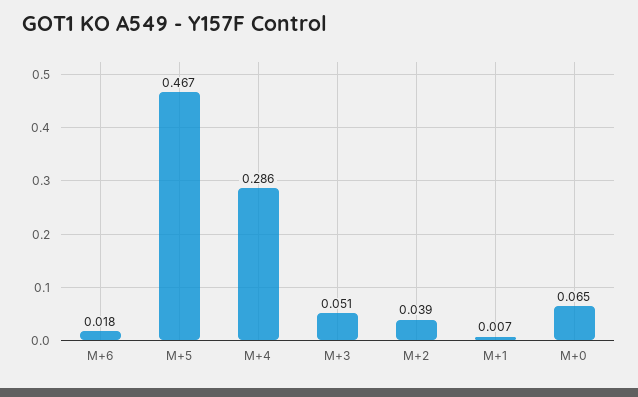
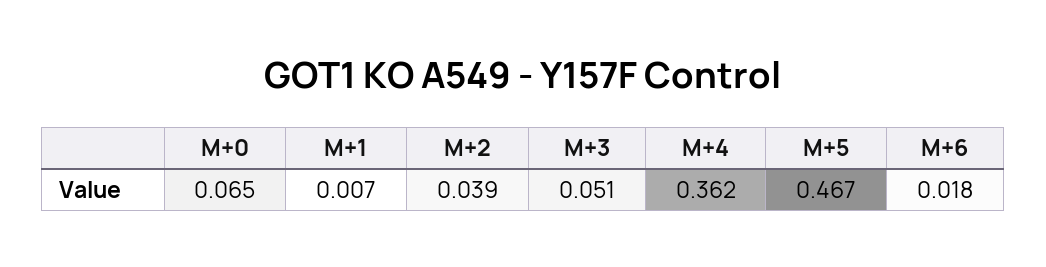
  {
    "M+6": 0.018,
    "M+5": 0.467,
-   "M+4": 0.286,
+   "M+4": 0.362,
    "M+3": 0.051,
    "M+2": 0.039,
    "M+1": 0.007,
    "M+0": 0.065
  }

